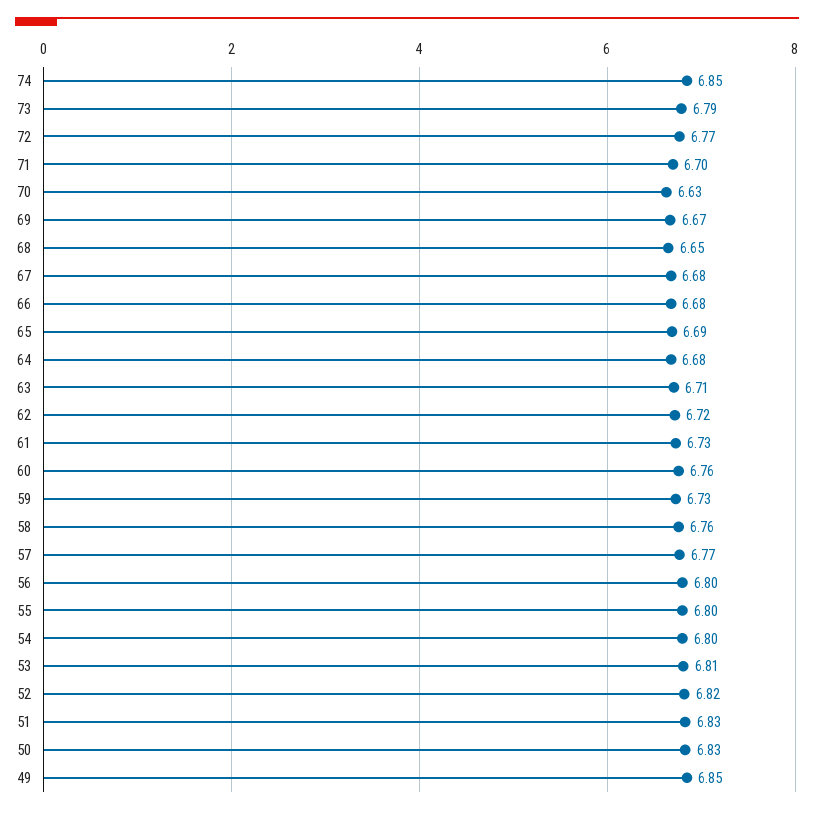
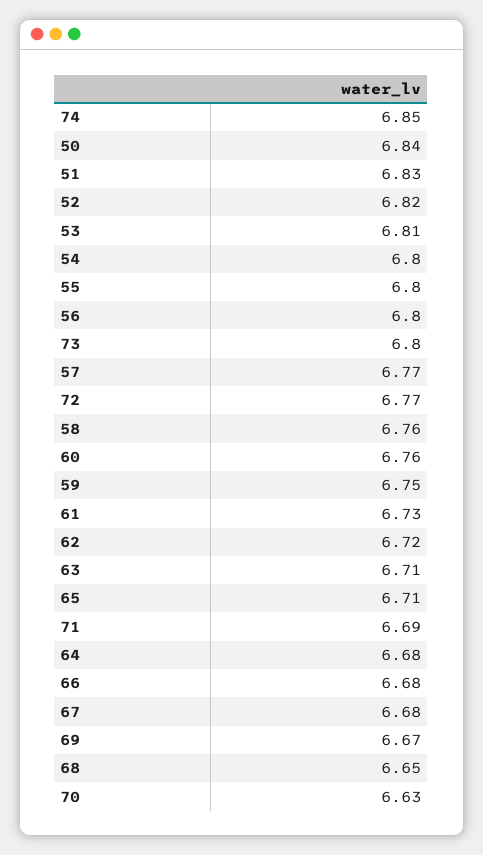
  {
    "74": 6.85,
-   "73": 6.79,
+   "73": 6.8,
    "72": 6.77,
-   "71": 6.7,
+   "71": 6.69,
    "70": 6.63,
    "69": 6.67,
    "68": 6.65,
    "67": 6.68,
    "66": 6.68,
-   "65": 6.69,
+   "65": 6.71,
    "64": 6.68,
    "63": 6.71,
    "62": 6.72,
    "61": 6.73,
    "60": 6.76,
-   "59": 6.73,
+   "59": 6.75,
    "58": 6.76,
    "57": 6.77,
    "56": 6.8,
    "55": 6.8,
    "54": 6.8,
    "53": 6.81,
    "52": 6.82,
    "51": 6.83,
-   "50": 6.83,
+   "50": 6.84
-   "49": 6.85
  }

